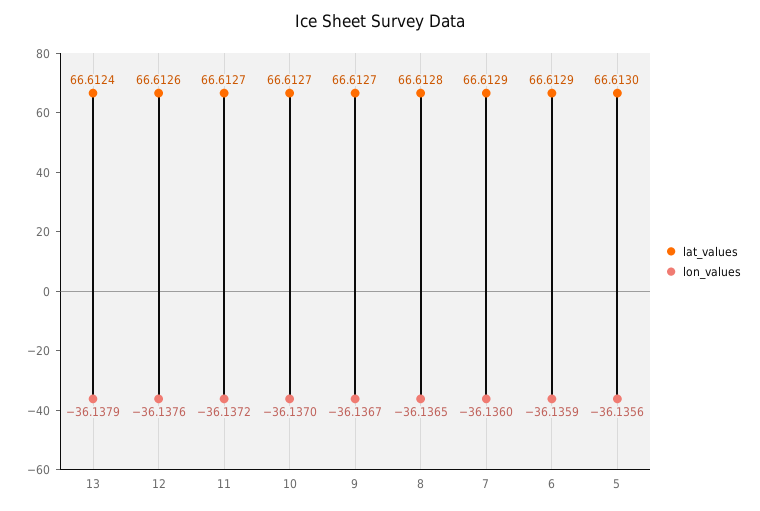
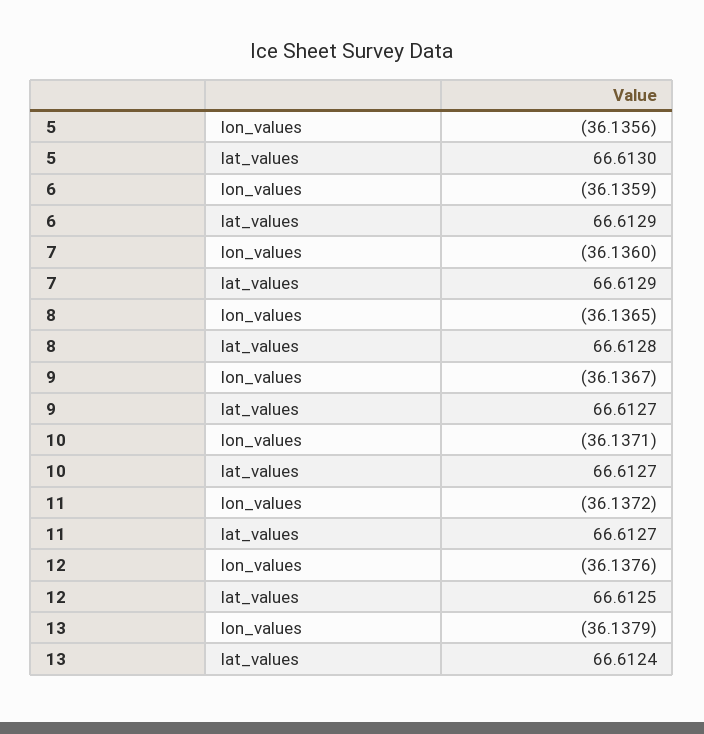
  {
    "lat_values": {
      "13": 66.6124,
-     "12": 66.6126,
+     "12": 66.6125,
      "11": 66.6127,
      "10": 66.6127,
      "9": 66.6127,
      "8": 66.6128,
      "7": 66.6129,
      "6": 66.6129,
      "5": 66.613
    },
    "lon_values": {
      "13": -36.1379,
      "12": -36.1376,
      "11": -36.1372,
-     "10": -36.137,
+     "10": -36.1371,
      "9": -36.1367,
      "8": -36.1365,
      "7": -36.136,
      "6": -36.1359,
      "5": -36.1356
    }
  }

